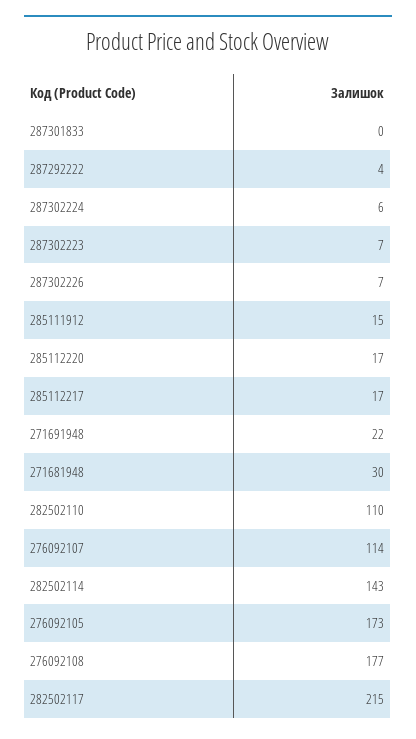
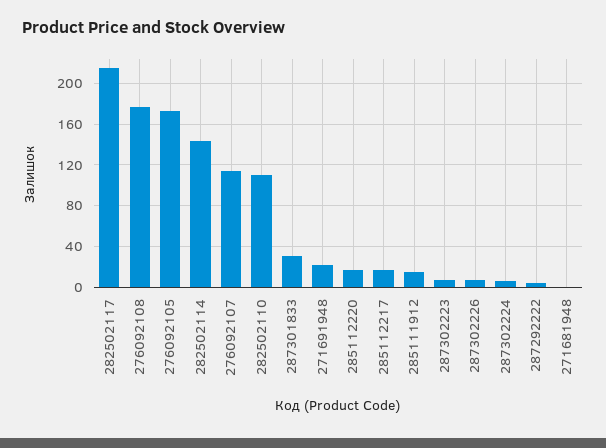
  {
-   "287301833": 0,
+   "287301833": 30,
    "287292222": 4,
    "287302224": 6,
    "287302223": 7,
    "287302226": 7,
    "285111912": 15,
    "285112220": 17,
    "285112217": 17,
    "271691948": 22,
-   "271681948": 30,
+   "271681948": 0,
    "282502110": 110,
    "276092107": 114,
    "282502114": 143,
    "276092105": 173,
    "276092108": 177,
    "282502117": 215
  }

